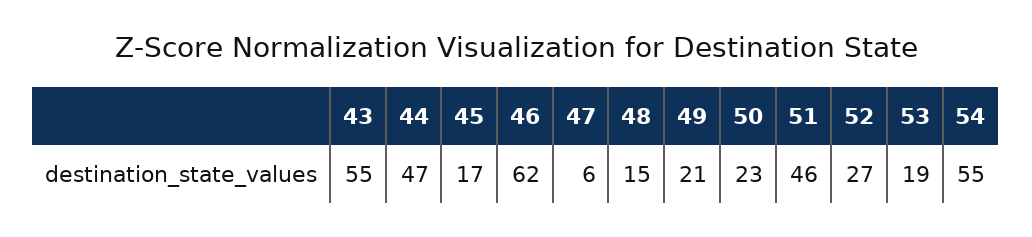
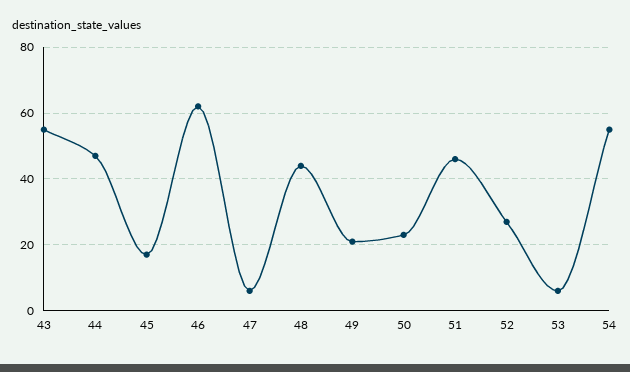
  {
    "43": 55,
    "44": 47,
    "45": 17,
    "46": 62,
    "47": 6,
-   "48": 15,
+   "48": 45,
    "49": 21,
    "50": 23,
    "51": 46,
    "52": 27,
-   "53": 19,
+   "53": 5,
    "54": 55
  }

